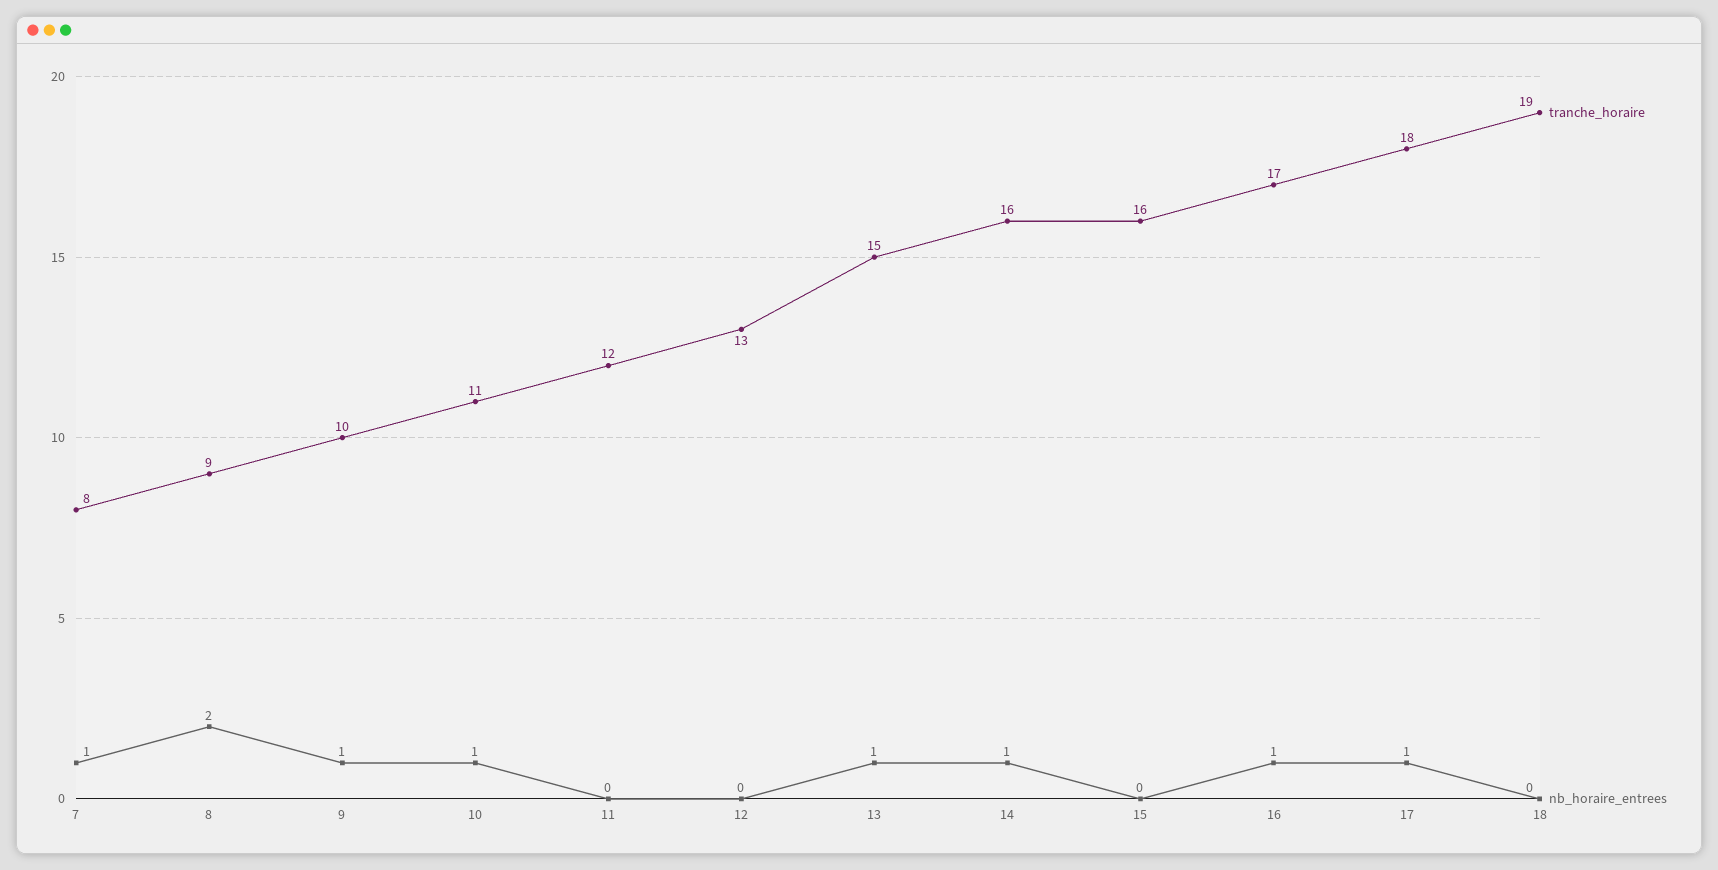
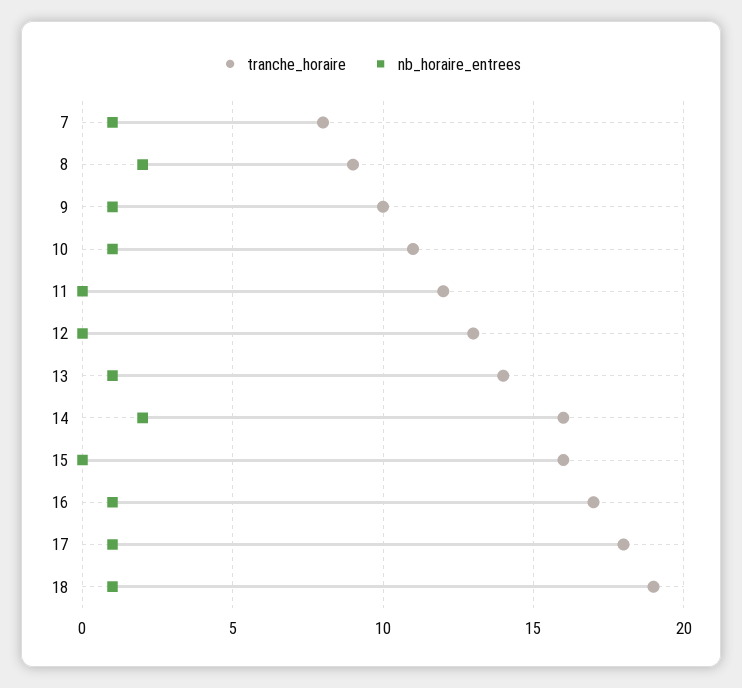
  {
    "tranche_horaire": {
      "7": 8,
      "8": 9,
      "9": 10,
      "10": 11,
      "11": 12,
      "12": 13,
-     "13": 15,
+     "13": 14,
      "14": 16,
      "15": 16,
      "16": 17,
      "17": 18,
      "18": 19
    },
    "nb_horaire_entrees": {
      "7": 1,
      "8": 2,
      "9": 1,
      "10": 1,
      "11": 0,
      "12": 0,
      "13": 1,
-     "14": 1,
+     "14": 2,
      "15": 0,
      "16": 1,
      "17": 1,
-     "18": 0
+     "18": 1
    }
  }

